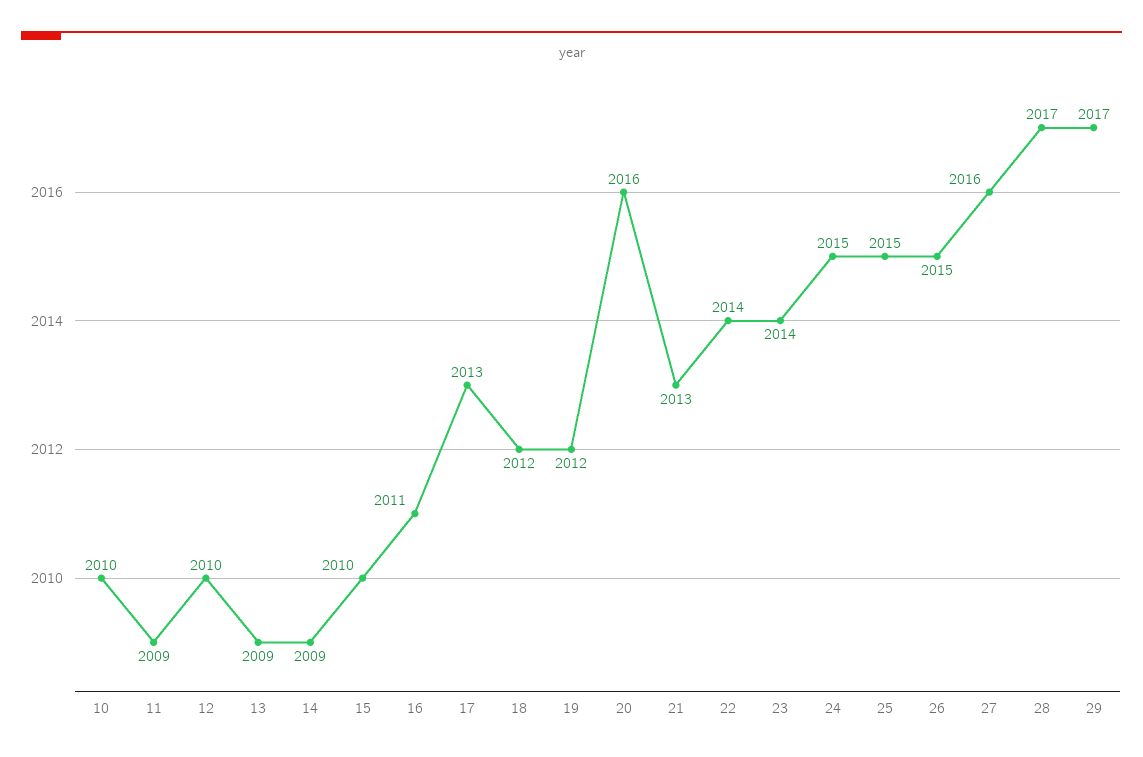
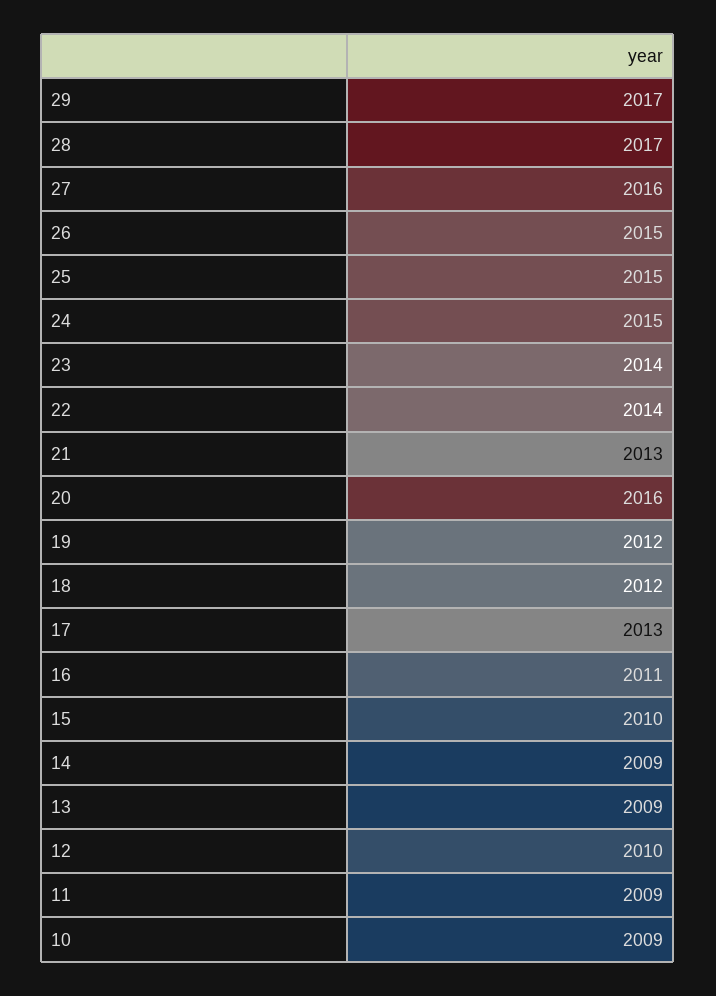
  {
-   "10": 2010,
+   "10": 2009,
    "11": 2009,
    "12": 2010,
    "13": 2009,
    "14": 2009,
    "15": 2010,
    "16": 2011,
    "17": 2013,
    "18": 2012,
    "19": 2012,
    "20": 2016,
    "21": 2013,
    "22": 2014,
    "23": 2014,
    "24": 2015,
    "25": 2015,
    "26": 2015,
    "27": 2016,
    "28": 2017,
    "29": 2017
  }

